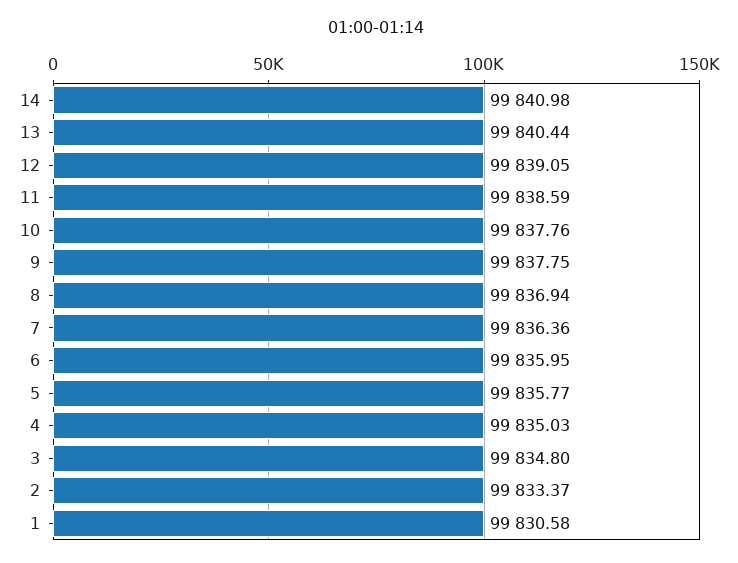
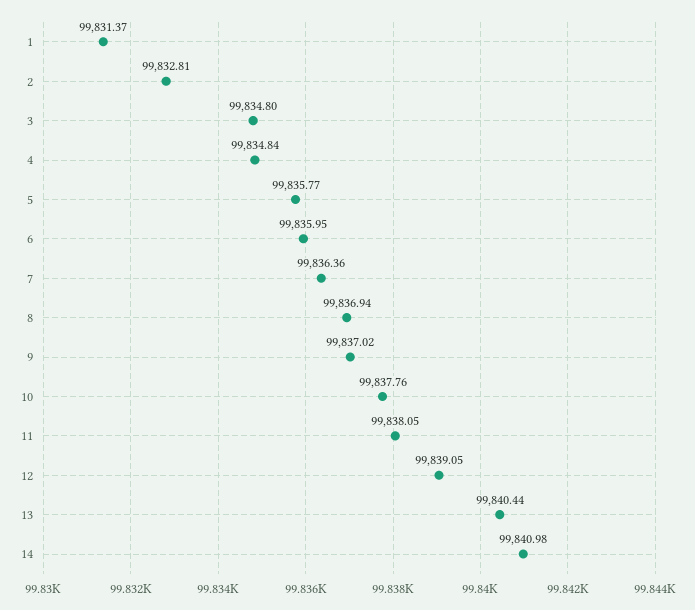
  {
    "14": 99840.98,
    "13": 99840.44,
    "12": 99839.05,
-   "11": 99838.59,
+   "11": 99838.05,
    "10": 99837.76,
-   "9": 99837.75,
+   "9": 99837.02,
    "8": 99836.94,
    "7": 99836.36,
    "6": 99835.95,
    "5": 99835.77,
-   "4": 99835.03,
+   "4": 99834.84,
    "3": 99834.8,
-   "2": 99833.37,
+   "2": 99832.81,
-   "1": 99830.58
+   "1": 99831.37
  }

